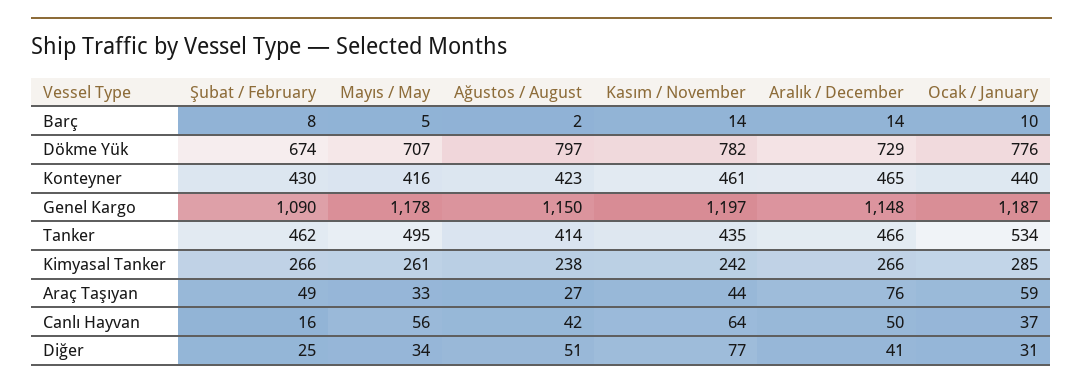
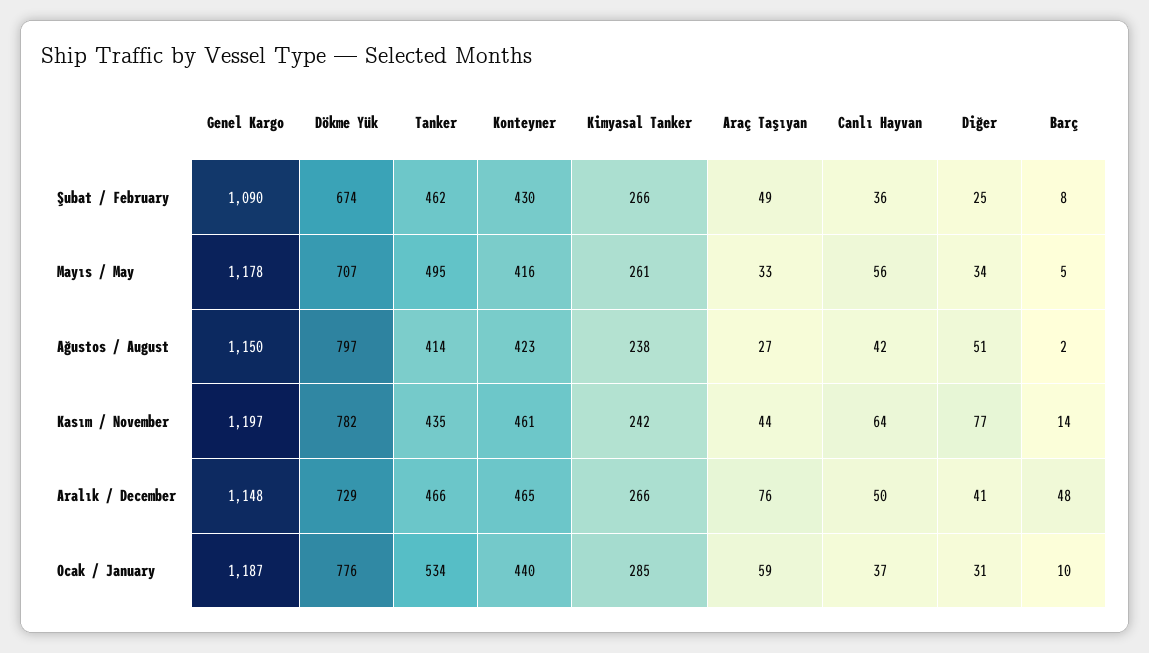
  {
    "Şubat / February": {
      "Barç": 8,
      "Dökme Yük": 674,
      "Konteyner": 430,
      "Genel Kargo": 1090,
      "Tanker": 462,
      "Kimyasal Tanker": 266,
      "Araç Taşıyan": 49,
-     "Canlı Hayvan": 16,
+     "Canlı Hayvan": 36,
      "Diğer": 25
    },
    "Mayıs / May": {
      "Barç": 5,
      "Dökme Yük": 707,
      "Konteyner": 416,
      "Genel Kargo": 1178,
      "Tanker": 495,
      "Kimyasal Tanker": 261,
      "Araç Taşıyan": 33,
      "Canlı Hayvan": 56,
      "Diğer": 34
    },
    "Ağustos / August": {
      "Barç": 2,
      "Dökme Yük": 797,
      "Konteyner": 423,
      "Genel Kargo": 1150,
      "Tanker": 414,
      "Kimyasal Tanker": 238,
      "Araç Taşıyan": 27,
      "Canlı Hayvan": 42,
      "Diğer": 51
    },
    "Kasım / November": {
      "Barç": 14,
      "Dökme Yük": 782,
      "Konteyner": 461,
      "Genel Kargo": 1197,
      "Tanker": 435,
      "Kimyasal Tanker": 242,
      "Araç Taşıyan": 44,
      "Canlı Hayvan": 64,
      "Diğer": 77
    },
    "Aralık / December": {
-     "Barç": 14,
+     "Barç": 48,
      "Dökme Yük": 729,
      "Konteyner": 465,
      "Genel Kargo": 1148,
      "Tanker": 466,
      "Kimyasal Tanker": 266,
      "Araç Taşıyan": 76,
      "Canlı Hayvan": 50,
      "Diğer": 41
    },
    "Ocak / January": {
      "Barç": 10,
      "Dökme Yük": 776,
      "Konteyner": 440,
      "Genel Kargo": 1187,
      "Tanker": 534,
      "Kimyasal Tanker": 285,
      "Araç Taşıyan": 59,
      "Canlı Hayvan": 37,
      "Diğer": 31
    }
  }

